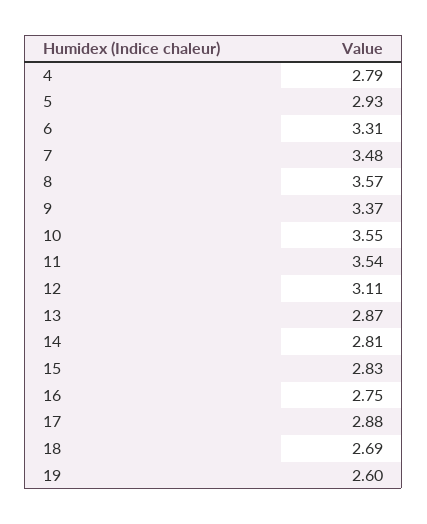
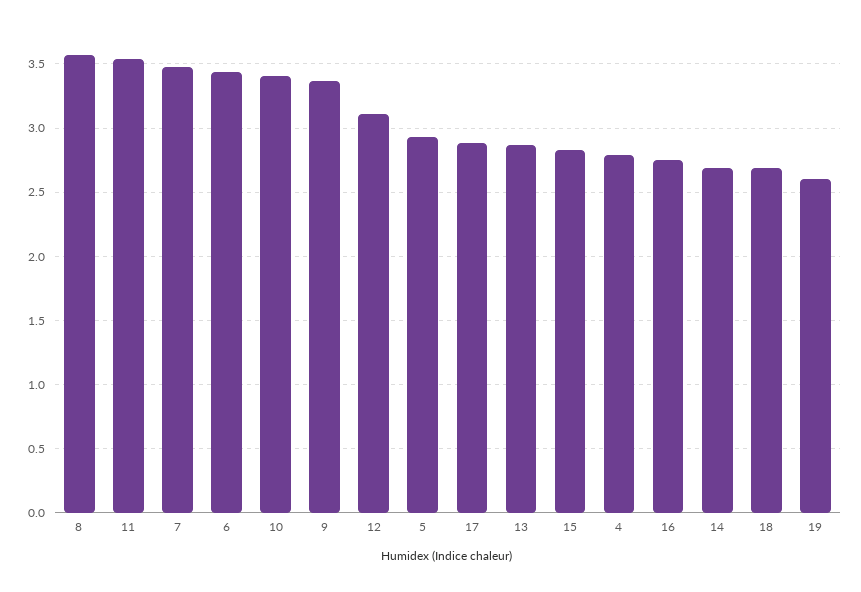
  {
    "4": 2.79,
    "5": 2.93,
-   "6": 3.31,
+   "6": 3.45,
    "7": 3.48,
    "8": 3.57,
    "9": 3.37,
-   "10": 3.55,
+   "10": 3.4,
    "11": 3.54,
    "12": 3.11,
    "13": 2.87,
-   "14": 2.81,
+   "14": 2.7,
    "15": 2.83,
    "16": 2.75,
    "17": 2.88,
    "18": 2.69,
    "19": 2.6
  }

